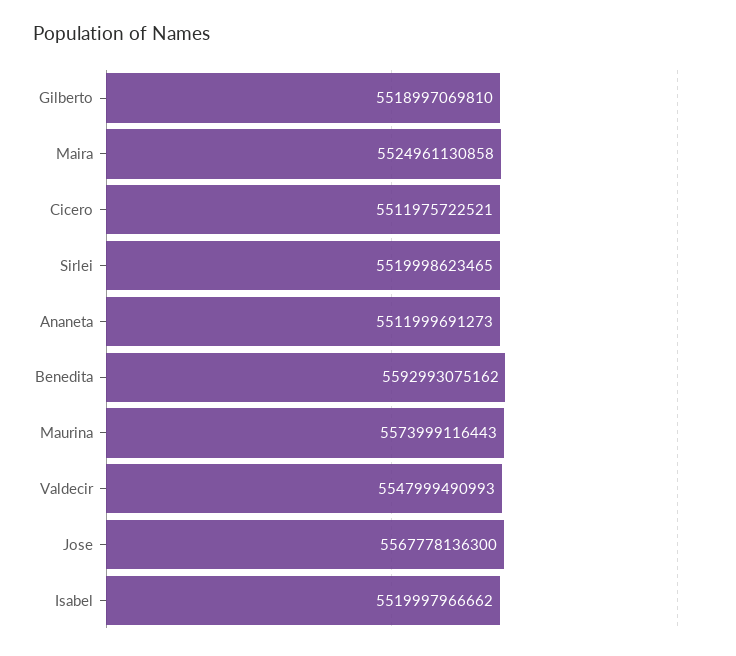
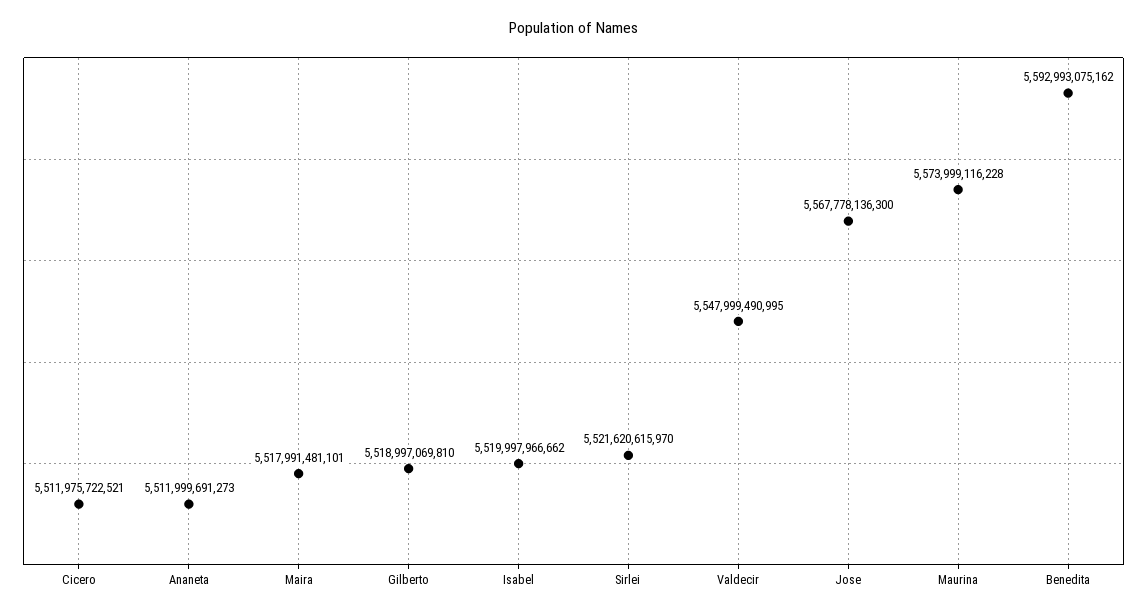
  {
    "Gilberto": 5518997069810,
-   "Maira": 5524961130858,
+   "Maira": 5517991481101,
    "Cicero": 5511975722521,
-   "Sirlei": 5519998623465,
+   "Sirlei": 5521620615970,
    "Ananeta": 5511999691273,
    "Benedita": 5592993075162,
-   "Maurina": 5573999116443,
+   "Maurina": 5573999116228,
-   "Valdecir": 5547999490993,
+   "Valdecir": 5547999490995,
    "Jose": 5567778136300,
    "Isabel": 5519997966662
  }

